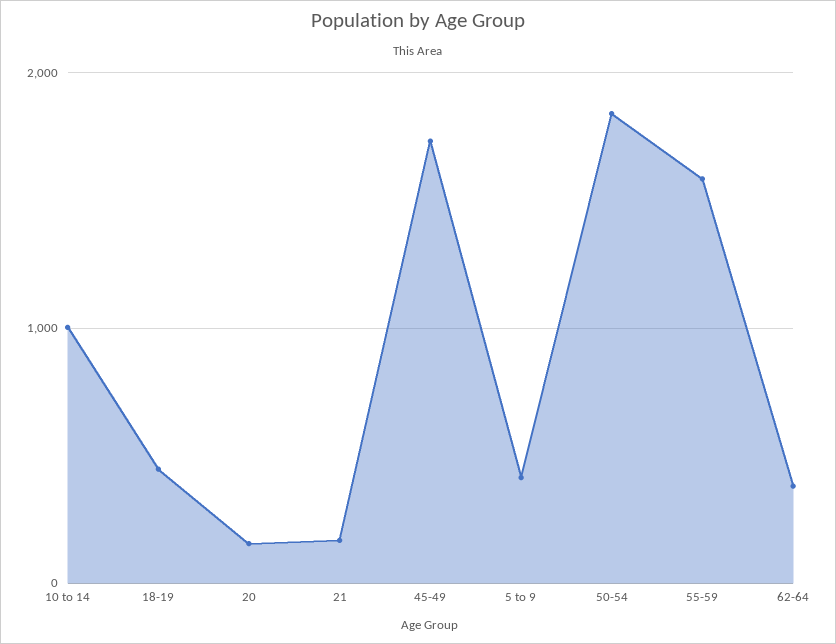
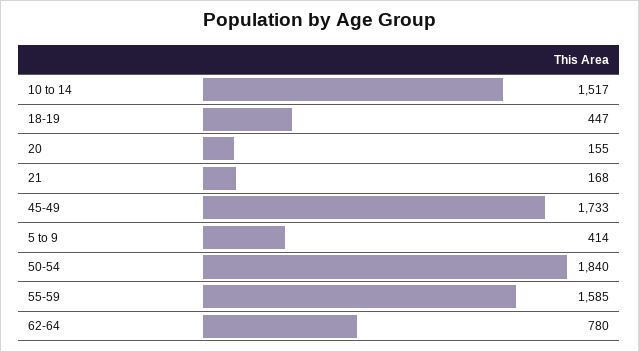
  {
-   "10 to 14": 1000,
+   "10 to 14": 1517,
    "18-19": 447,
    "20": 155,
    "21": 168,
    "45-49": 1733,
    "5 to 9": 414,
    "50-54": 1840,
    "55-59": 1585,
-   "62-64": 400
+   "62-64": 780
  }

